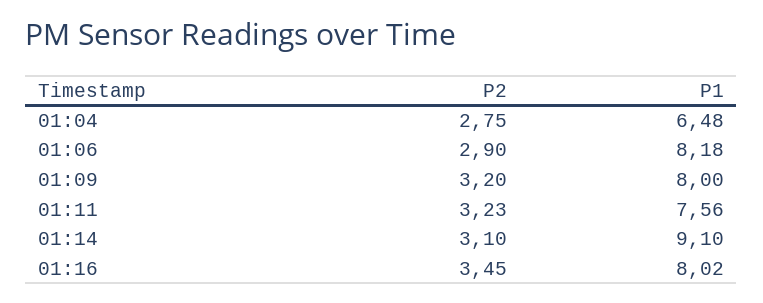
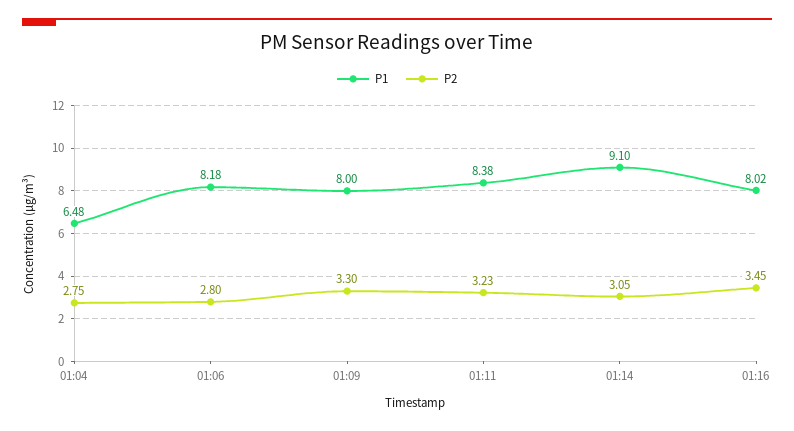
  {
    "P2": {
      "01:04": 2.75,
-     "01:06": 2.9,
+     "01:06": 2.8,
-     "01:09": 3.2,
+     "01:09": 3.3,
      "01:11": 3.23,
-     "01:14": 3.1,
+     "01:14": 3.05,
      "01:16": 3.45
    },
    "P1": {
      "01:04": 6.48,
      "01:06": 8.18,
      "01:09": 8,
-     "01:11": 7.56,
+     "01:11": 8.38,
      "01:14": 9.1,
      "01:16": 8.02
    }
  }

